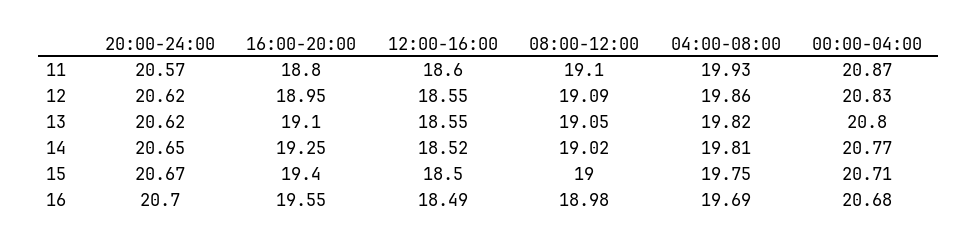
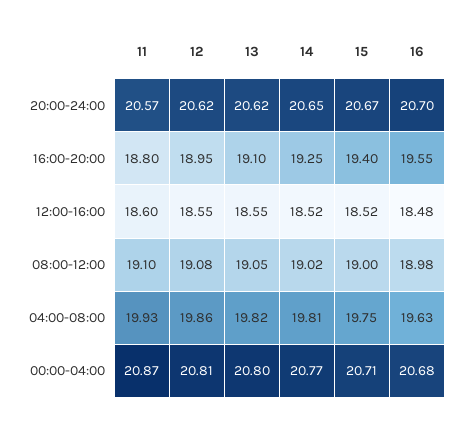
  {
    "20:00-24:00": {
      "11": 20.57,
      "12": 20.62,
      "13": 20.62,
      "14": 20.65,
      "15": 20.67,
      "16": 20.7
    },
    "16:00-20:00": {
      "11": 18.8,
      "12": 18.95,
      "13": 19.1,
      "14": 19.25,
      "15": 19.4,
      "16": 19.55
    },
    "12:00-16:00": {
      "11": 18.6,
      "12": 18.55,
      "13": 18.55,
      "14": 18.52,
-     "15": 18.5,
+     "15": 18.52,
-     "16": 18.49
+     "16": 18.48
    },
    "08:00-12:00": {
      "11": 19.1,
-     "12": 19.09,
+     "12": 19.08,
      "13": 19.05,
      "14": 19.02,
      "15": 19,
      "16": 18.98
    },
    "04:00-08:00": {
      "11": 19.93,
      "12": 19.86,
      "13": 19.82,
      "14": 19.81,
      "15": 19.75,
-     "16": 19.69
+     "16": 19.63
    },
    "00:00-04:00": {
      "11": 20.87,
-     "12": 20.83,
+     "12": 20.81,
      "13": 20.8,
      "14": 20.77,
      "15": 20.71,
      "16": 20.68
    }
  }

